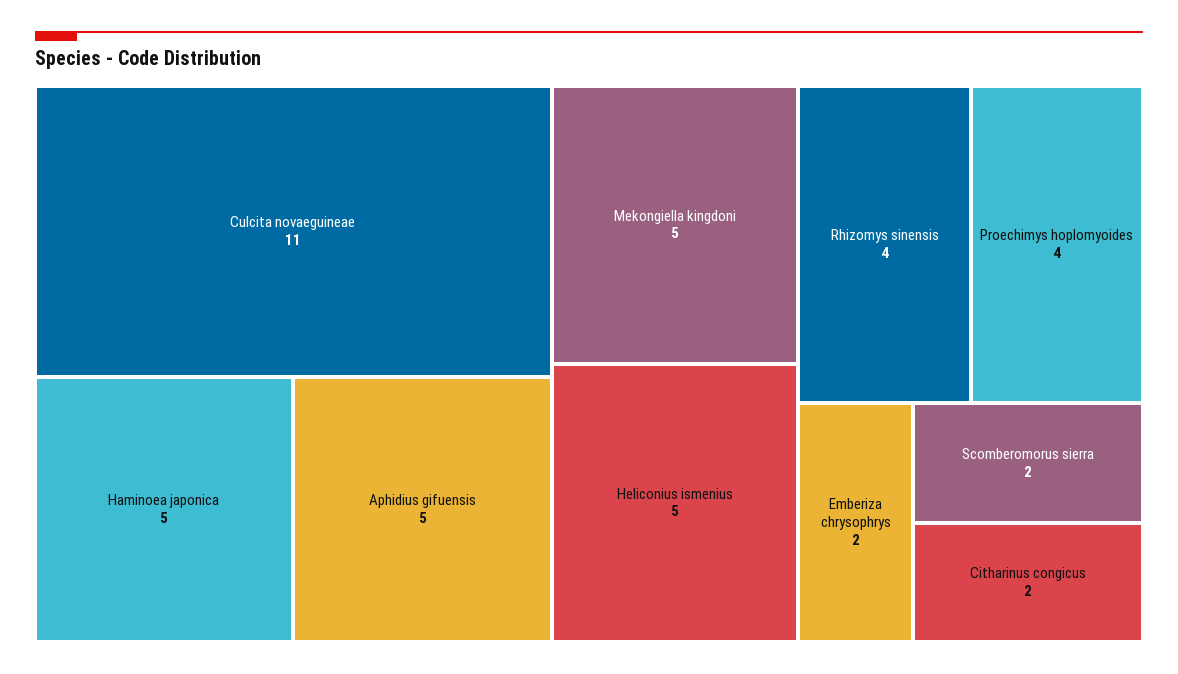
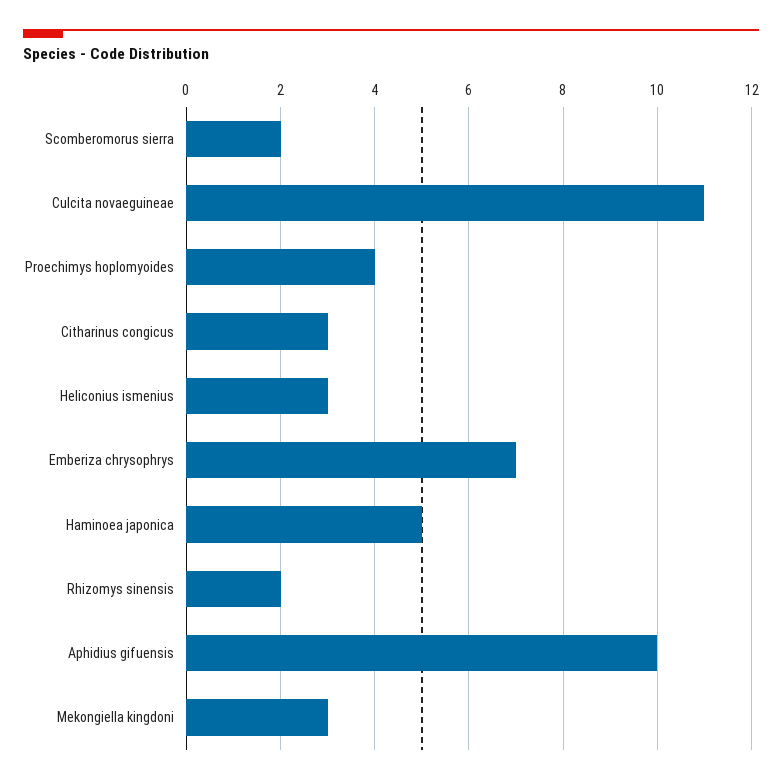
  {
    "Culcita novaeguineae": 11,
    "Haminoea japonica": 5,
-   "Aphidius gifuensis": 5,
+   "Aphidius gifuensis": 10,
-   "Mekongiella kingdoni": 5,
+   "Mekongiella kingdoni": 3,
-   "Heliconius ismenius": 5,
+   "Heliconius ismenius": 3,
-   "Rhizomys sinensis": 4,
+   "Rhizomys sinensis": 2,
    "Proechimys hoplomyoides": 4,
-   "Emberiza chrysophrys": 2,
+   "Emberiza chrysophrys": 7,
    "Scomberomorus sierra": 2,
-   "Citharinus congicus": 2
+   "Citharinus congicus": 3
  }

